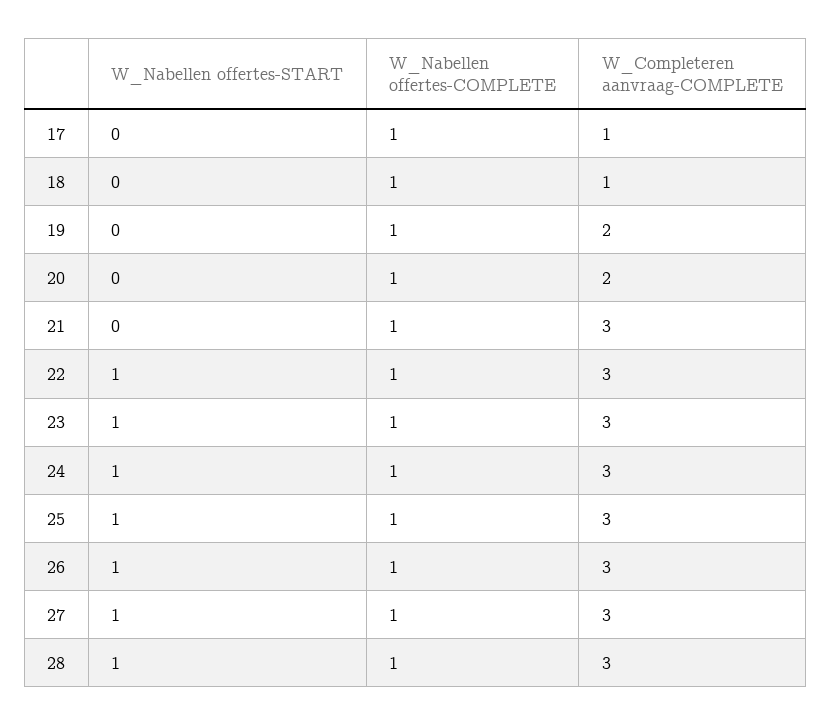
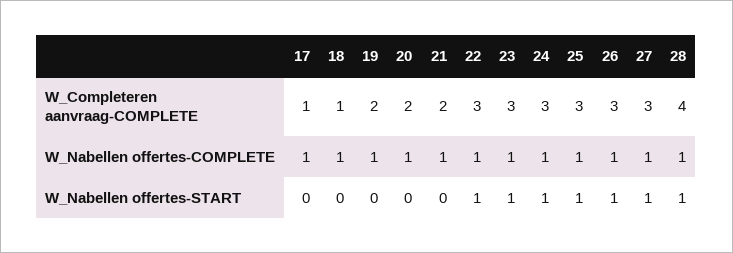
  {
    "W_Nabellen offertes-START": {
      "17": 0,
      "18": 0,
      "19": 0,
      "20": 0,
      "21": 0,
      "22": 1,
      "23": 1,
      "24": 1,
      "25": 1,
      "26": 1,
      "27": 1,
      "28": 1
    },
    "W_Nabellen offertes-COMPLETE": {
      "17": 1,
      "18": 1,
      "19": 1,
      "20": 1,
      "21": 1,
      "22": 1,
      "23": 1,
      "24": 1,
      "25": 1,
      "26": 1,
      "27": 1,
      "28": 1
    },
    "W_Completeren aanvraag-COMPLETE": {
      "17": 1,
      "18": 1,
      "19": 2,
      "20": 2,
-     "21": 3,
+     "21": 2,
      "22": 3,
      "23": 3,
      "24": 3,
      "25": 3,
      "26": 3,
      "27": 3,
-     "28": 3
+     "28": 4
    }
  }

